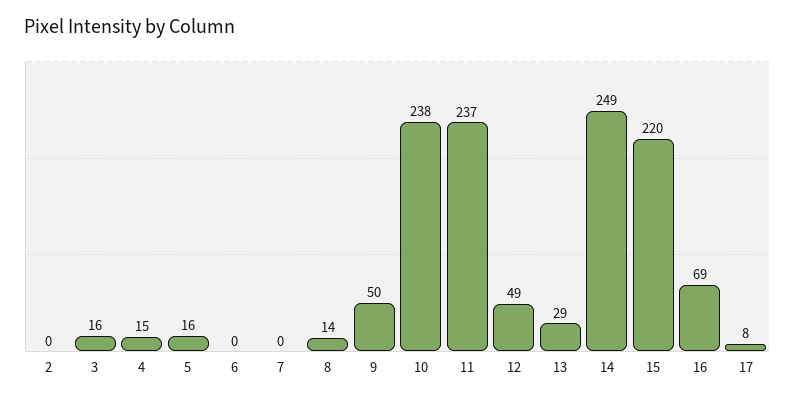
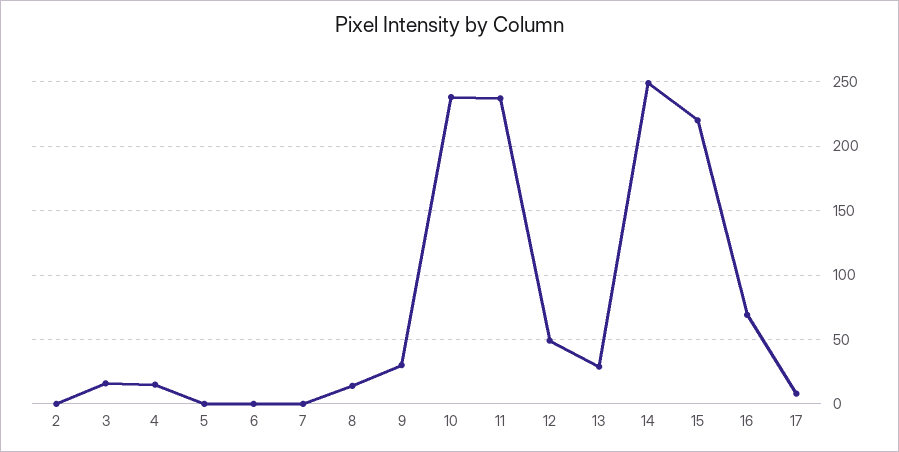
  {
    "2": 0,
    "3": 16,
    "4": 15,
-   "5": 16,
+   "5": 0,
    "6": 0,
    "7": 0,
    "8": 14,
-   "9": 50,
+   "9": 30,
    "10": 238,
    "11": 237,
    "12": 49,
    "13": 29,
    "14": 249,
    "15": 220,
    "16": 69,
    "17": 8
  }

